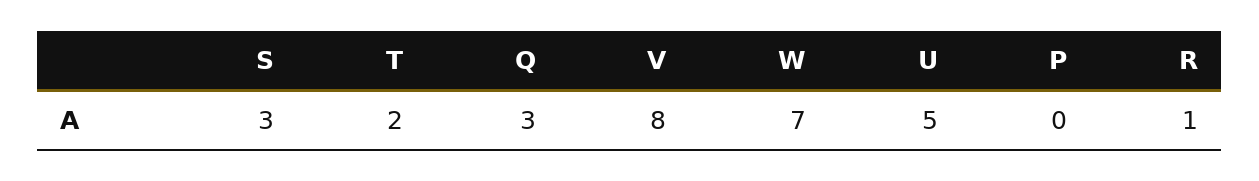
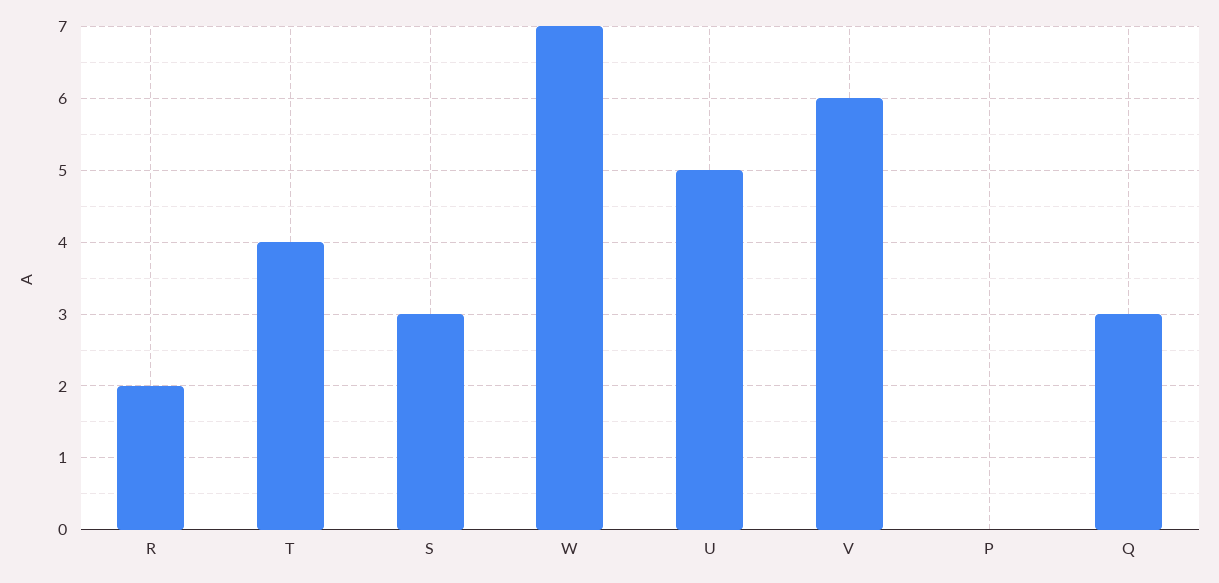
  {
    "S": 3,
-   "T": 2,
+   "T": 4,
    "Q": 3,
-   "V": 8,
+   "V": 6,
    "W": 7,
    "U": 5,
    "P": 0,
-   "R": 1
+   "R": 2
  }

